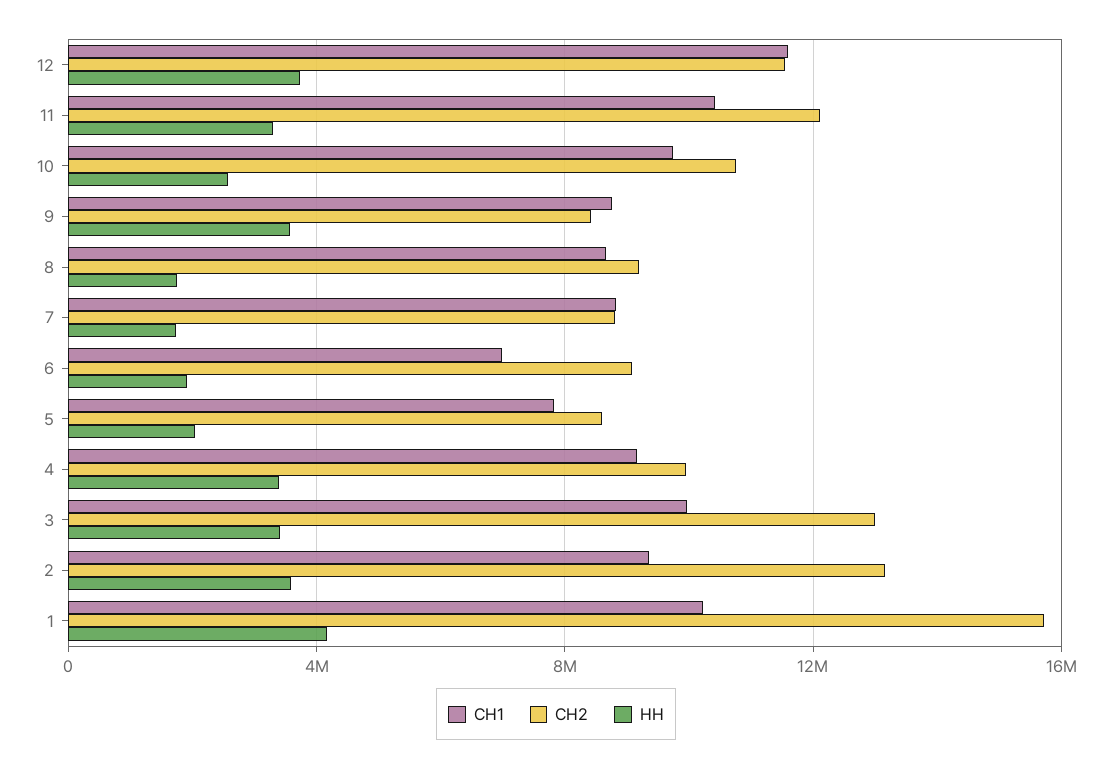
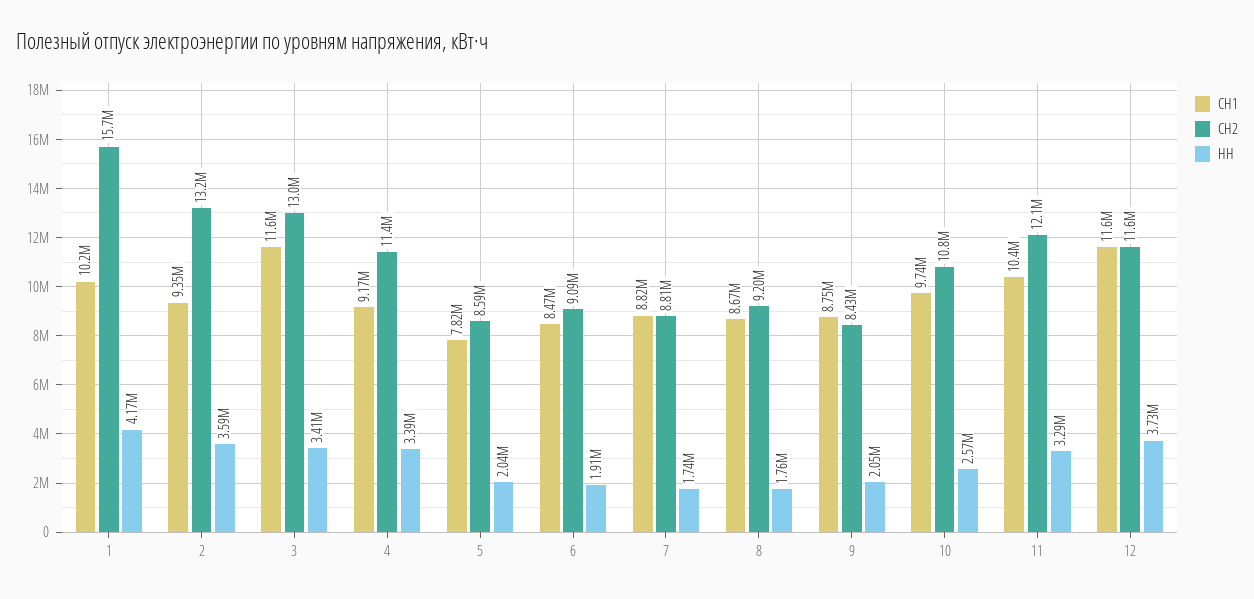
  {
    "СН1": {
      "12": 11600000,
      "11": 10400000,
      "10": 9740000,
      "9": 8750000,
      "8": 8670000,
      "7": 8820000,
-     "6": 7000000,
+     "6": 8470000,
      "5": 7820000,
      "4": 9170000,
-     "3": 10000000,
+     "3": 11600000,
      "2": 9350000,
      "1": 10200000
    },
    "СН2": {
      "12": 11600000,
      "11": 12100000,
      "10": 10800000,
      "9": 8430000,
      "8": 9200000,
      "7": 8810000,
      "6": 9090000,
      "5": 8590000,
-     "4": 10000000,
+     "4": 11400000,
      "3": 13000000,
      "2": 13200000,
      "1": 15700000
    },
    "НН": {
      "12": 3730000,
      "11": 3290000,
      "10": 2570000,
-     "9": 3500000,
+     "9": 2050000,
      "8": 1760000,
      "7": 1740000,
      "6": 1910000,
      "5": 2040000,
      "4": 3390000,
      "3": 3410000,
      "2": 3590000,
      "1": 4170000
    }
  }

